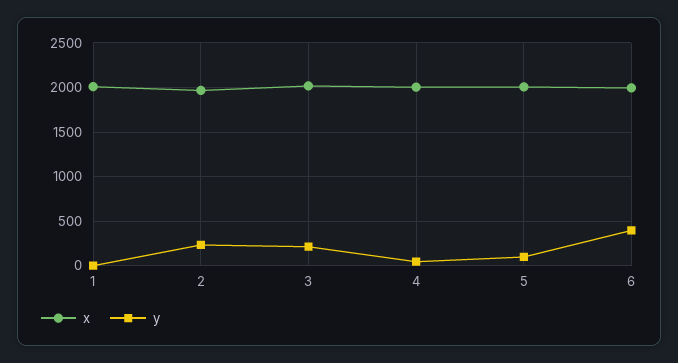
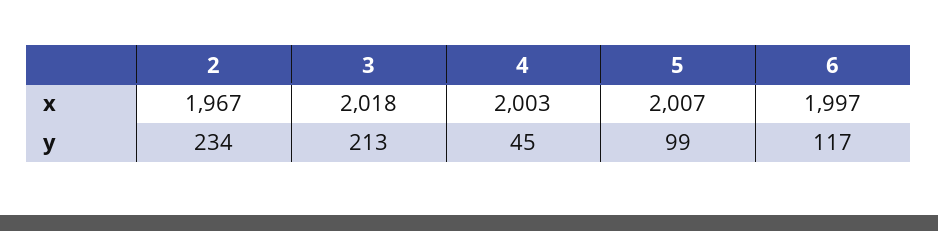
  {
    "x": {
-     "1": 2000,
      "2": 1967,
      "3": 2018,
      "4": 2003,
      "5": 2007,
      "6": 1997
    },
    "y": {
-     "1": 0,
      "2": 234,
      "3": 213,
      "4": 45,
      "5": 99,
-     "6": 400
+     "6": 117
    }
  }

